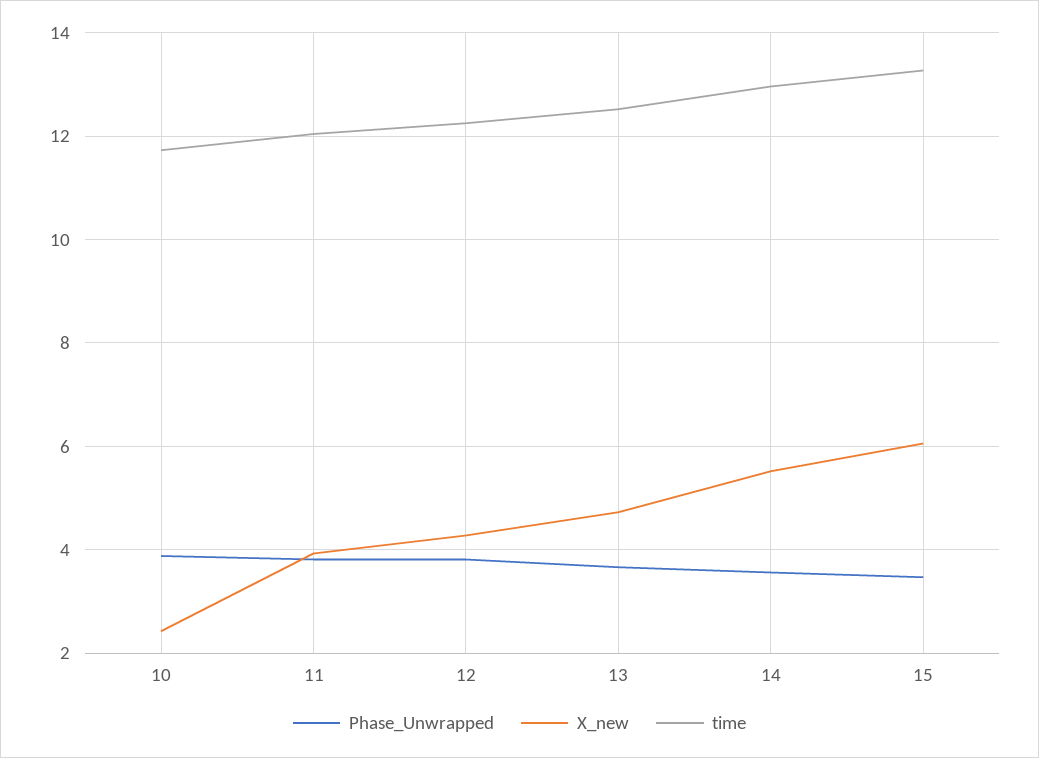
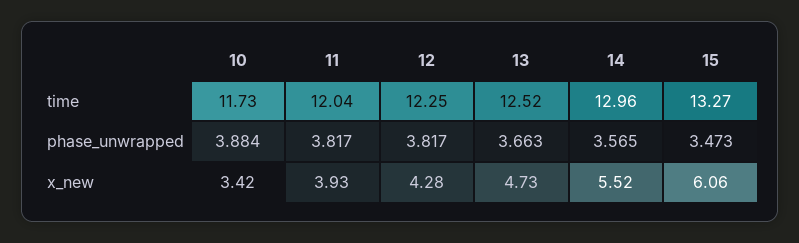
  {
    "Phase_Unwrapped": {
      "10": 3.884,
      "11": 3.817,
      "12": 3.817,
      "13": 3.663,
      "14": 3.565,
      "15": 3.473
    },
    "X_new": {
-     "10": 2.4,
+     "10": 3.42,
      "11": 3.93,
      "12": 4.28,
      "13": 4.73,
      "14": 5.52,
      "15": 6.06
    },
    "time": {
      "10": 11.73,
      "11": 12.04,
      "12": 12.25,
      "13": 12.52,
      "14": 12.96,
      "15": 13.27
    }
  }

